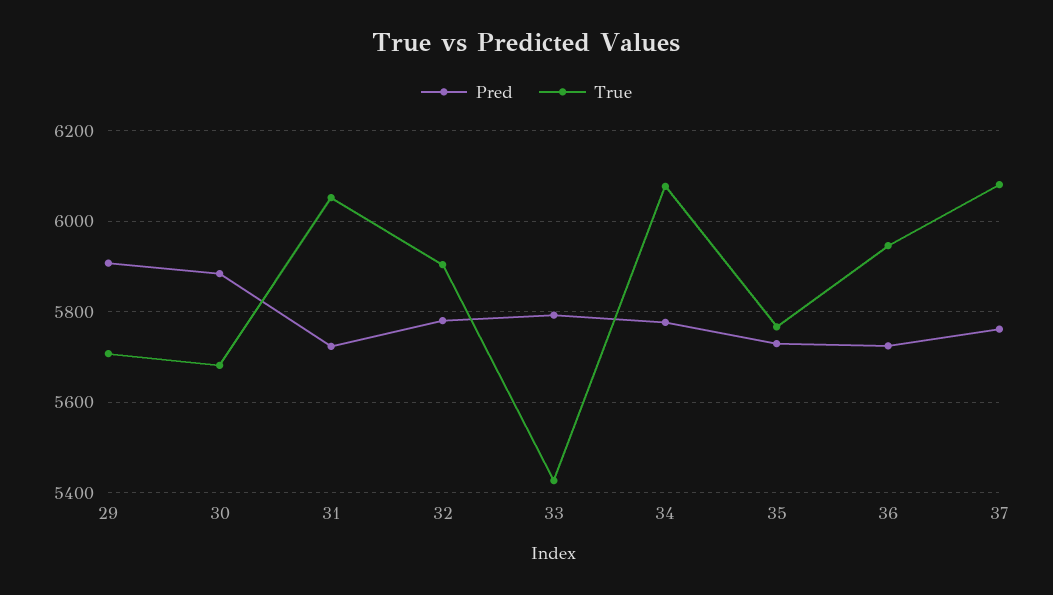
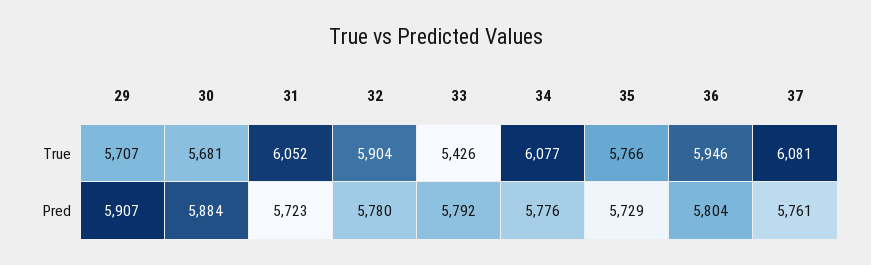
  {
    "Pred": {
      "29": 5907,
      "30": 5884,
      "31": 5723,
      "32": 5780,
      "33": 5792,
      "34": 5776,
      "35": 5729,
-     "36": 5720,
+     "36": 5804,
      "37": 5761
    },
    "True": {
      "29": 5707,
      "30": 5681,
      "31": 6052,
      "32": 5904,
      "33": 5426,
      "34": 6077,
      "35": 5766,
      "36": 5946,
      "37": 6081
    }
  }

